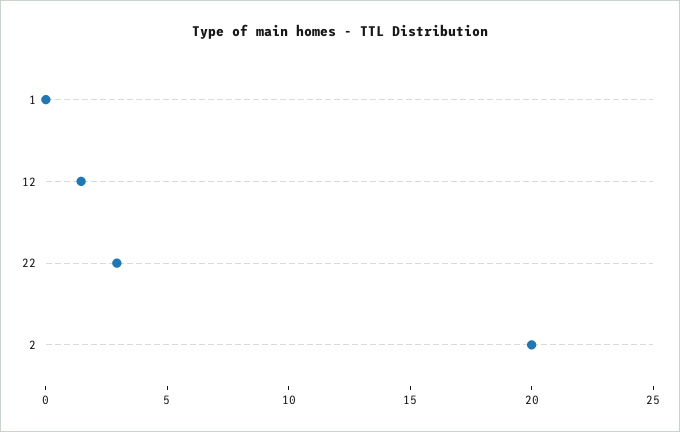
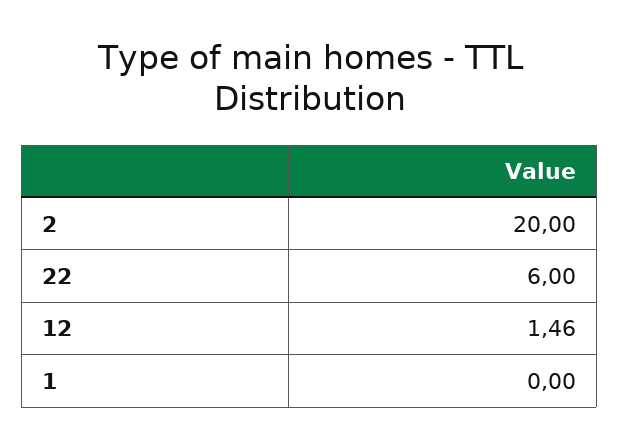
  {
    "1": 0,
    "12": 1.46,
-   "22": 3,
+   "22": 6,
    "2": 20
  }

